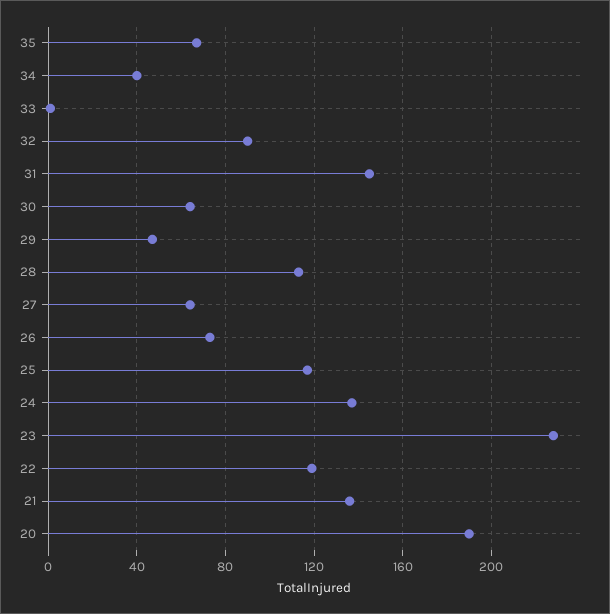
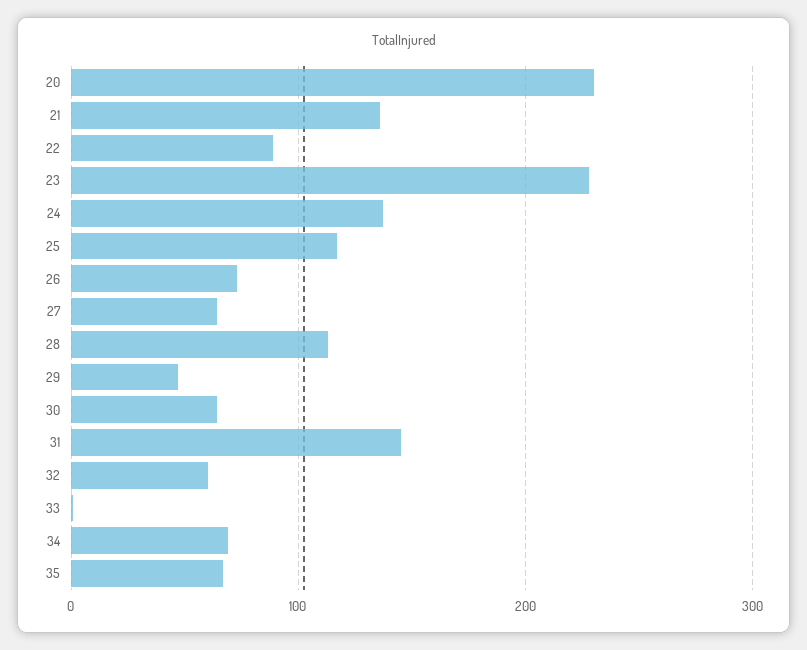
  {
    "35": 65,
-   "34": 40,
+   "34": 70,
    "33": 0,
-   "32": 90,
+   "32": 60,
    "31": 145,
    "30": 65,
    "29": 45,
    "28": 115,
    "27": 65,
    "26": 75,
    "25": 115,
    "24": 135,
    "23": 230,
-   "22": 120,
+   "22": 90,
    "21": 135,
-   "20": 190
+   "20": 230
  }

